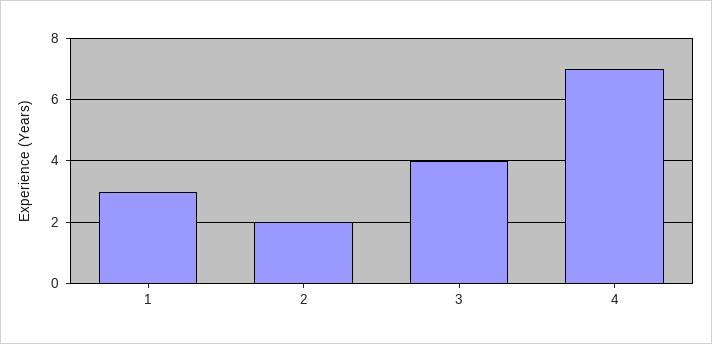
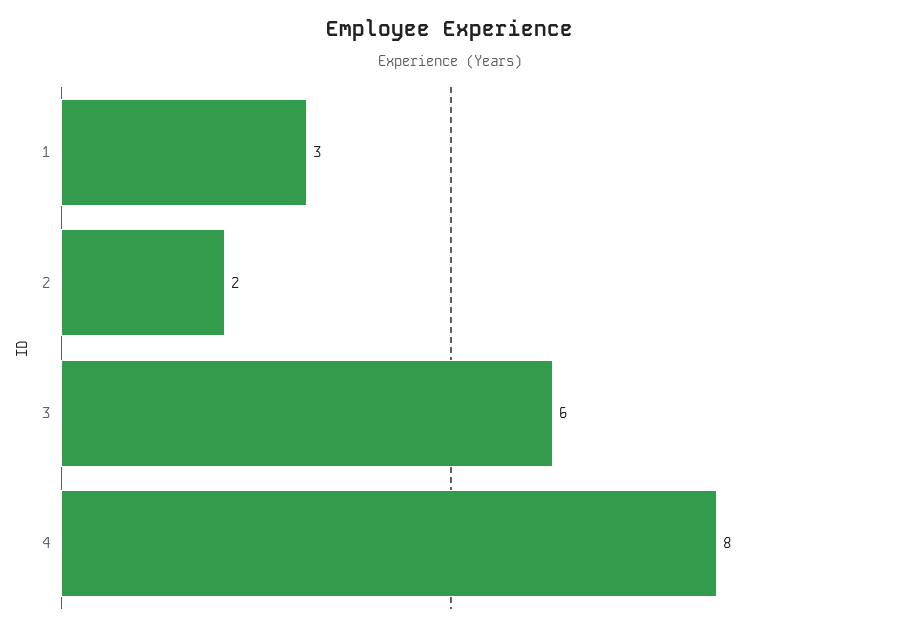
  {
    "1": 3,
    "2": 2,
-   "3": 4,
+   "3": 6,
-   "4": 7
+   "4": 8
  }

